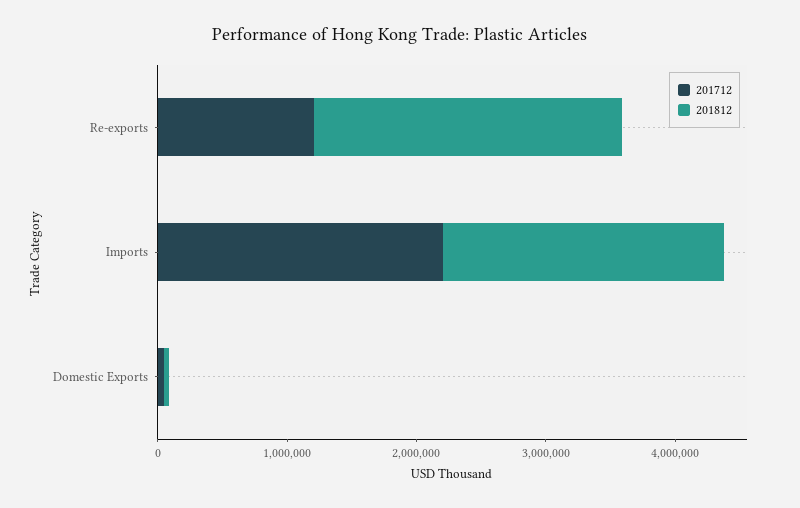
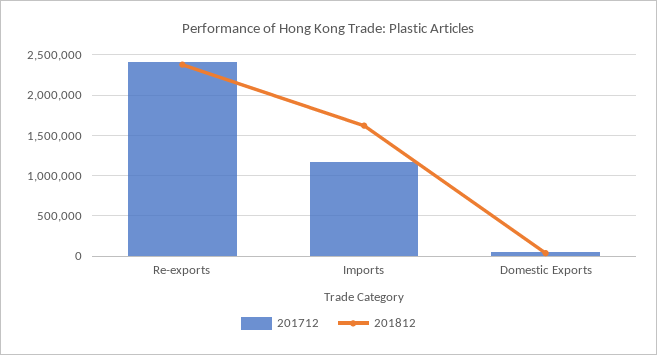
  {
    "201712": {
-     "Re-exports": 1200000,
+     "Re-exports": 2400000,
-     "Imports": 2200000,
+     "Imports": 1200000,
      "Domestic Exports": 0
    },
    "201812": {
      "Re-exports": 2400000,
-     "Imports": 2200000,
+     "Imports": 1600000,
      "Domestic Exports": 0
    }
  }

